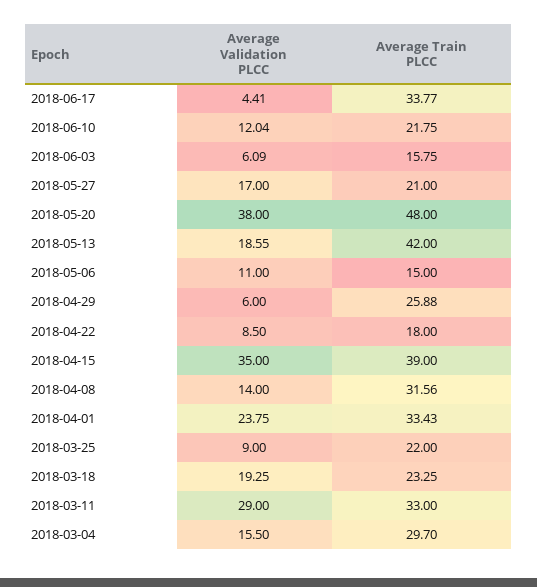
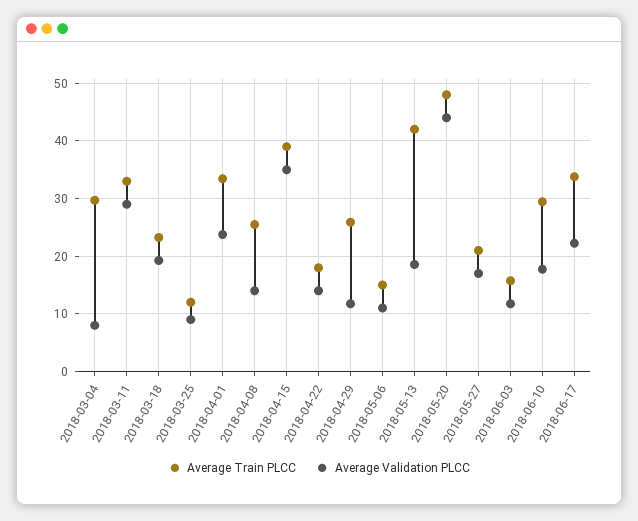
  {
    "Average Validation PLCC": {
-     "2018-06-17": 4.41,
+     "2018-06-17": 22,
-     "2018-06-10": 12.04,
+     "2018-06-10": 18,
-     "2018-06-03": 6.09,
+     "2018-06-03": 12,
      "2018-05-27": 17,
-     "2018-05-20": 38,
+     "2018-05-20": 44,
      "2018-05-13": 18.55,
      "2018-05-06": 11,
-     "2018-04-29": 6,
+     "2018-04-29": 12,
-     "2018-04-22": 8.5,
+     "2018-04-22": 14,
      "2018-04-15": 35,
      "2018-04-08": 14,
      "2018-04-01": 23.75,
      "2018-03-25": 9,
      "2018-03-18": 19.25,
      "2018-03-11": 29,
-     "2018-03-04": 15.5
+     "2018-03-04": 8
    },
    "Average Train PLCC": {
      "2018-06-17": 33.77,
-     "2018-06-10": 21.75,
+     "2018-06-10": 30,
      "2018-06-03": 15.75,
      "2018-05-27": 21,
      "2018-05-20": 48,
      "2018-05-13": 42,
      "2018-05-06": 15,
      "2018-04-29": 25.88,
      "2018-04-22": 18,
      "2018-04-15": 39,
-     "2018-04-08": 31.56,
+     "2018-04-08": 26,
      "2018-04-01": 33.43,
-     "2018-03-25": 22,
+     "2018-03-25": 12,
      "2018-03-18": 23.25,
      "2018-03-11": 33,
      "2018-03-04": 29.7
    }
  }

